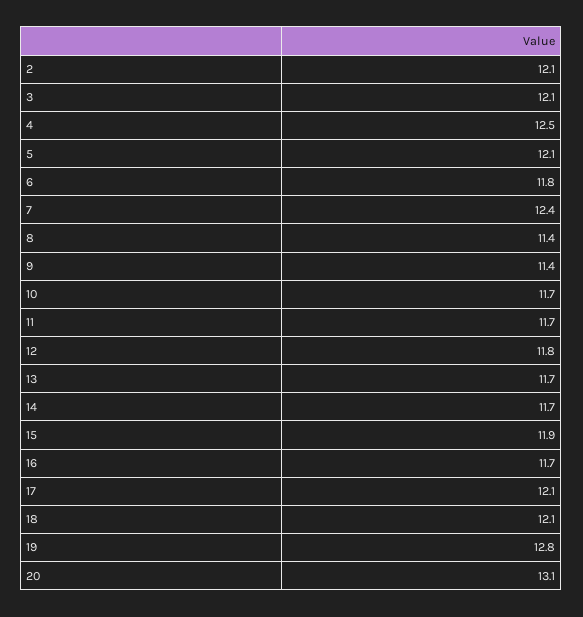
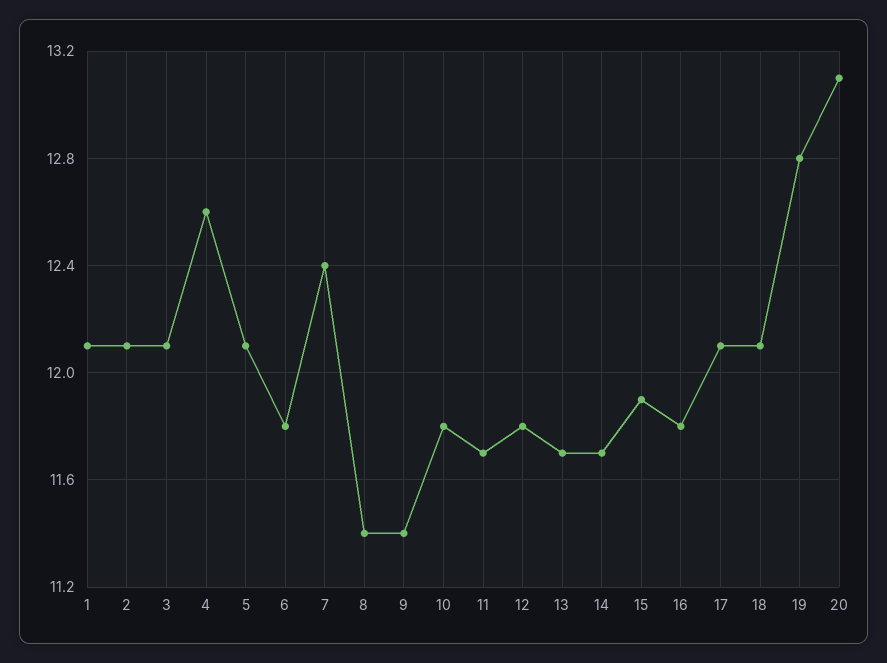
  {
    "2": 12.1,
    "3": 12.1,
-   "4": 12.5,
+   "4": 12.6,
    "5": 12.1,
    "6": 11.8,
    "7": 12.4,
    "8": 11.4,
    "9": 11.4,
-   "10": 11.7,
+   "10": 11.8,
    "11": 11.7,
    "12": 11.8,
    "13": 11.7,
    "14": 11.7,
    "15": 11.9,
-   "16": 11.7,
+   "16": 11.8,
    "17": 12.1,
    "18": 12.1,
    "19": 12.8,
-   "20": 13.1
+   "20": 13.1,
+   "1": 12.1
  }

